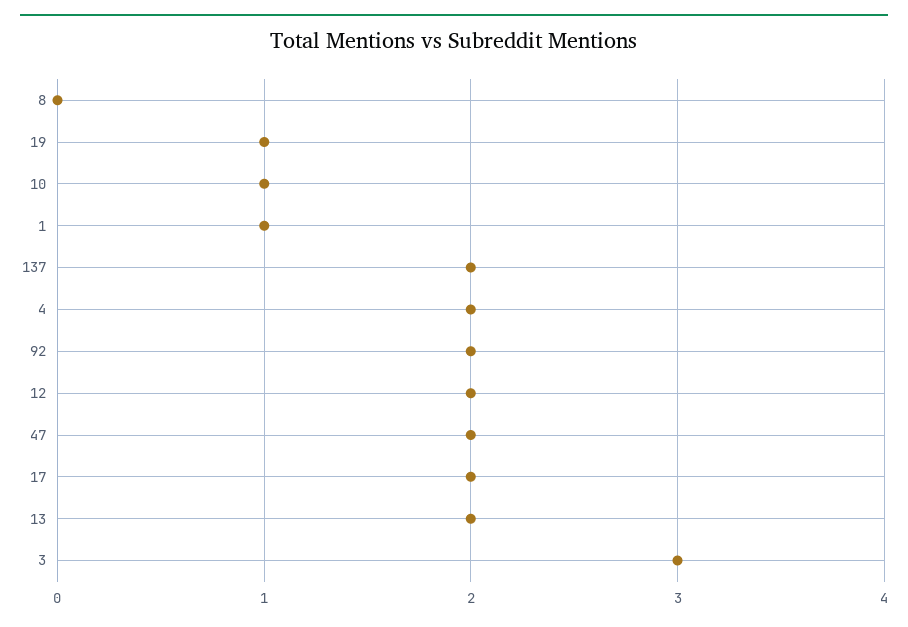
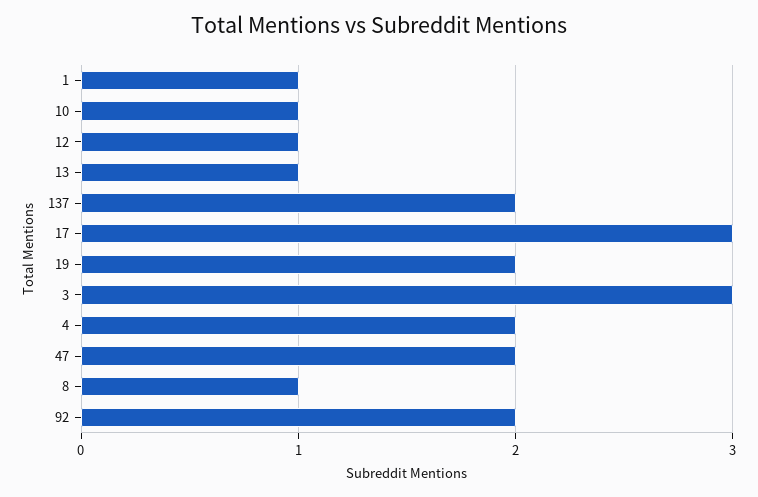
  {
-   "8": 0,
+   "8": 1,
-   "19": 1,
+   "19": 2,
    "10": 1,
    "1": 1,
    "137": 2,
    "4": 2,
    "92": 2,
-   "12": 2,
+   "12": 1,
    "47": 2,
-   "17": 2,
+   "17": 3,
-   "13": 2,
+   "13": 1,
    "3": 3
  }

